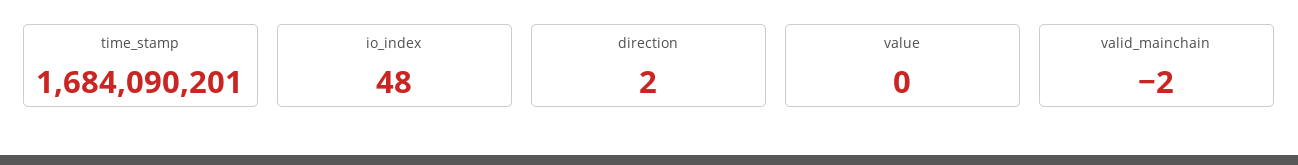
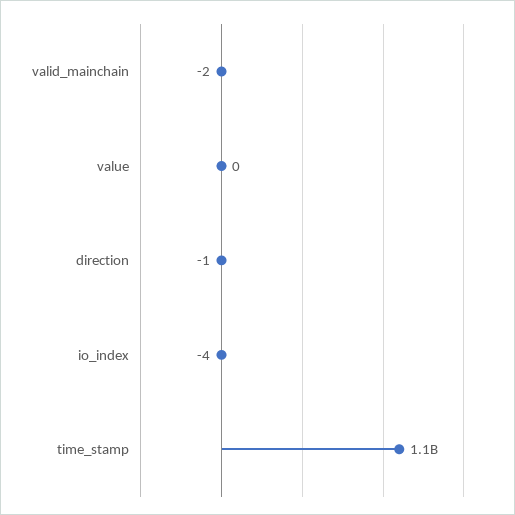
  {
-   "time_stamp": 1684090201,
+   "time_stamp": 1100000000,
-   "io_index": 48,
+   "io_index": -4,
-   "direction": 2,
+   "direction": -1,
    "value": 0,
    "valid_mainchain": -2
  }

